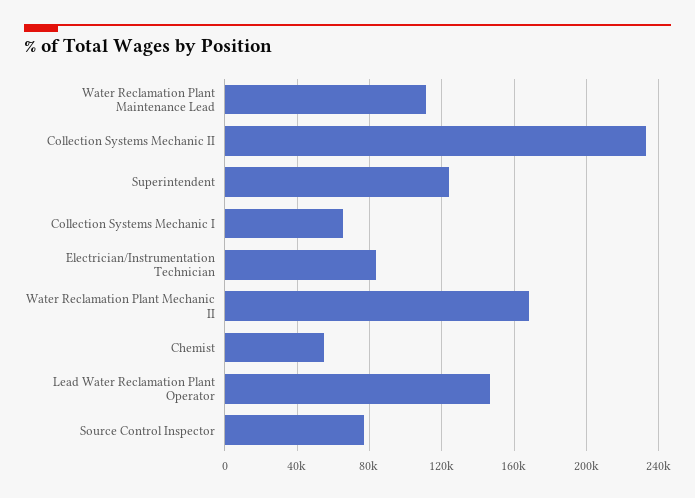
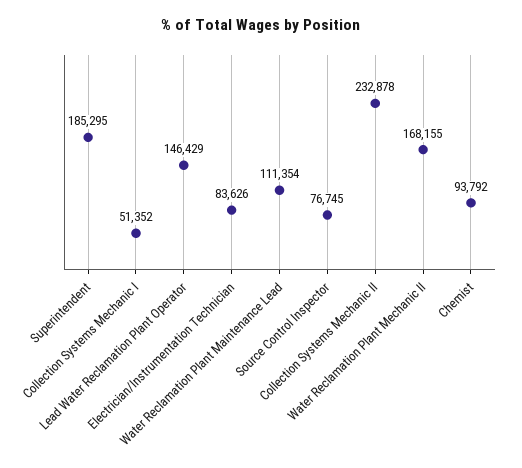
  {
    "Water Reclamation Plant Maintenance Lead": 111354,
    "Collection Systems Mechanic II": 232878,
-   "Superintendent": 125000,
+   "Superintendent": 185295,
-   "Collection Systems Mechanic I": 65000,
+   "Collection Systems Mechanic I": 51352,
    "Electrician/Instrumentation Technician": 83626,
    "Water Reclamation Plant Mechanic II": 168155,
-   "Chemist": 55000,
+   "Chemist": 93792,
    "Lead Water Reclamation Plant Operator": 146429,
    "Source Control Inspector": 76745
  }

